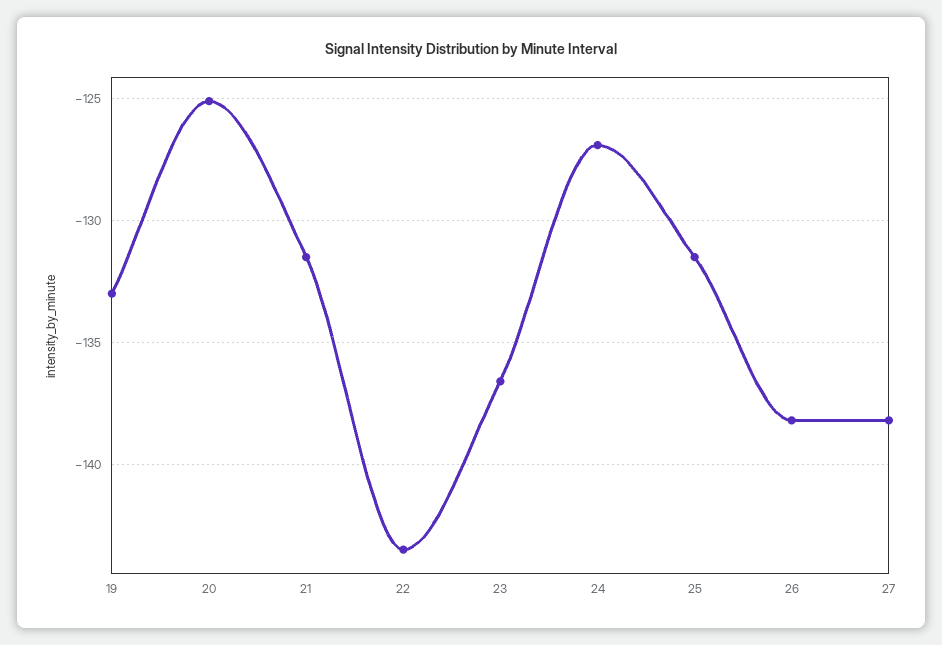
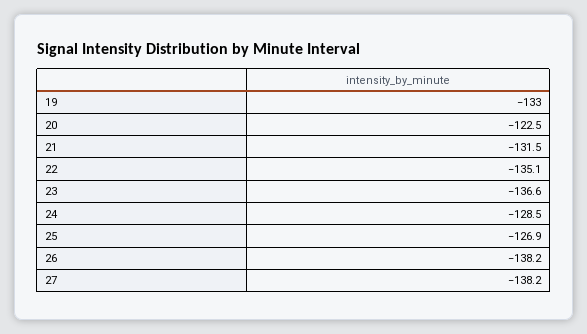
  {
    "19": -133,
-   "20": -125,
+   "20": -122.5,
    "21": -131.5,
-   "22": -143.5,
+   "22": -135.1,
    "23": -136.6,
-   "24": -127,
+   "24": -128.5,
-   "25": -131.5,
+   "25": -126.9,
    "26": -138.2,
    "27": -138.2
  }

